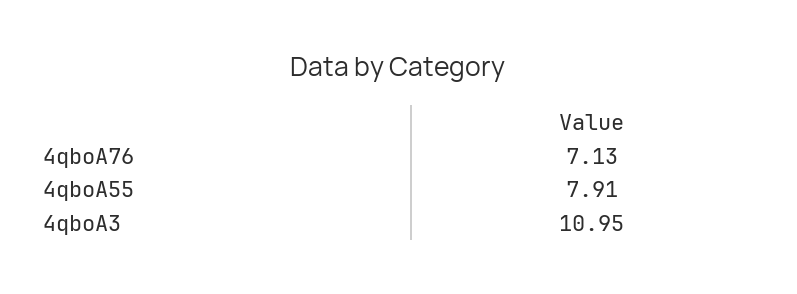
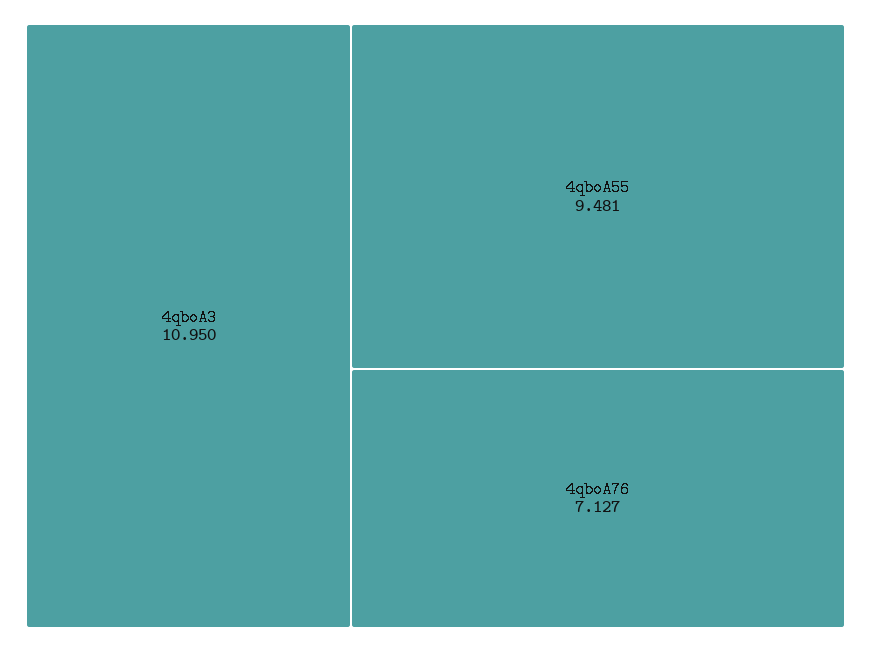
  {
    "4qboA76": 7.127,
-   "4qboA55": 7.91,
+   "4qboA55": 9.481,
    "4qboA3": 10.95
  }

